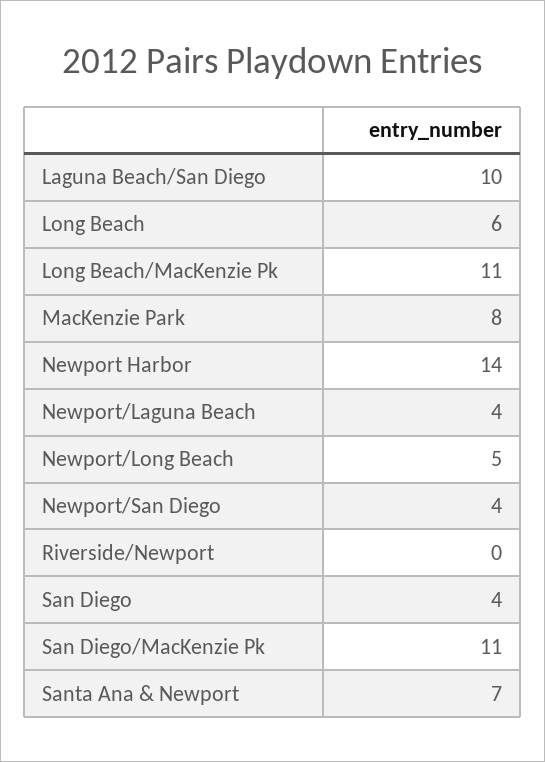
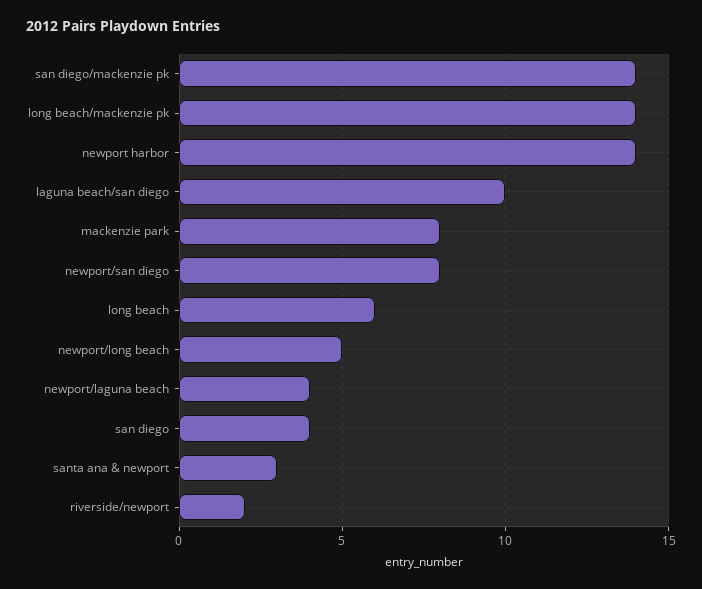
  {
    "Laguna Beach/San Diego": 10,
    "Long Beach": 6,
-   "Long Beach/MacKenzie Pk": 11,
+   "Long Beach/MacKenzie Pk": 14,
    "MacKenzie Park": 8,
    "Newport Harbor": 14,
    "Newport/Laguna Beach": 4,
    "Newport/Long Beach": 5,
-   "Newport/San Diego": 4,
+   "Newport/San Diego": 8,
-   "Riverside/Newport": 0,
+   "Riverside/Newport": 2,
    "San Diego": 4,
-   "San Diego/MacKenzie Pk": 11,
+   "San Diego/MacKenzie Pk": 14,
-   "Santa Ana & Newport": 7
+   "Santa Ana & Newport": 3
  }

